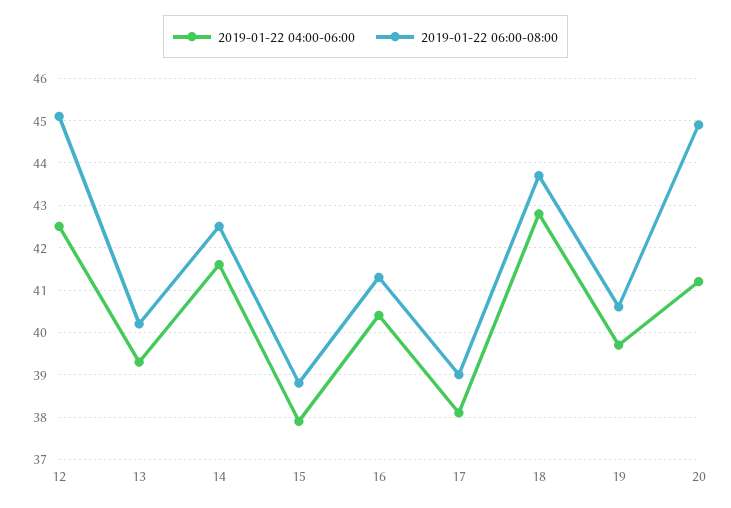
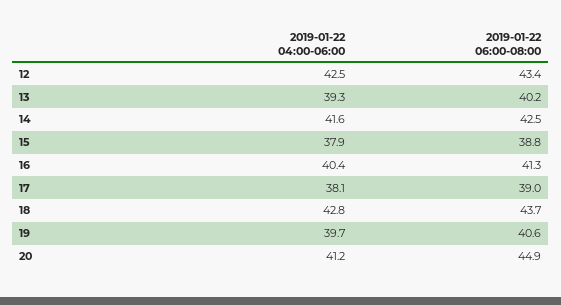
  {
    "2019-01-22 04:00-06:00": {
      "12": 42.5,
      "13": 39.3,
      "14": 41.6,
      "15": 37.9,
      "16": 40.4,
      "17": 38.1,
      "18": 42.8,
      "19": 39.7,
      "20": 41.2
    },
    "2019-01-22 06:00-08:00": {
-     "12": 45,
+     "12": 43.4,
      "13": 40.2,
      "14": 42.5,
      "15": 38.8,
      "16": 41.3,
      "17": 39,
      "18": 43.7,
      "19": 40.6,
      "20": 44.9
    }
  }

